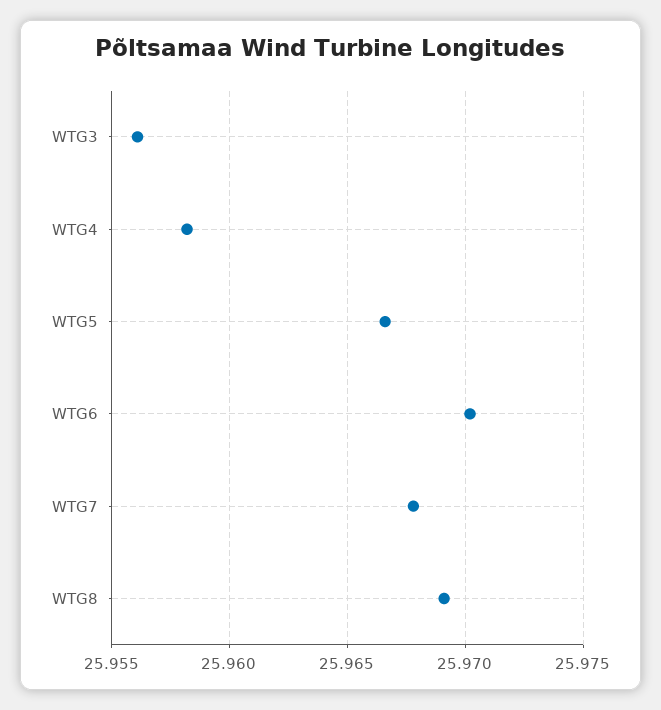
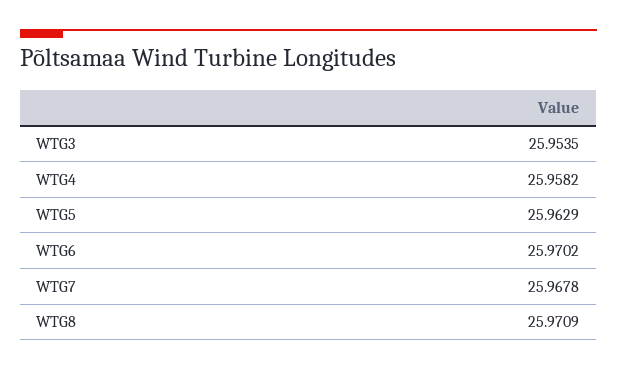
  {
-   "WTG3": 25.956,
+   "WTG3": 25.9535,
    "WTG4": 25.9582,
-   "WTG5": 25.9665,
+   "WTG5": 25.9629,
    "WTG6": 25.9702,
    "WTG7": 25.9678,
-   "WTG8": 25.969
+   "WTG8": 25.9709
  }

